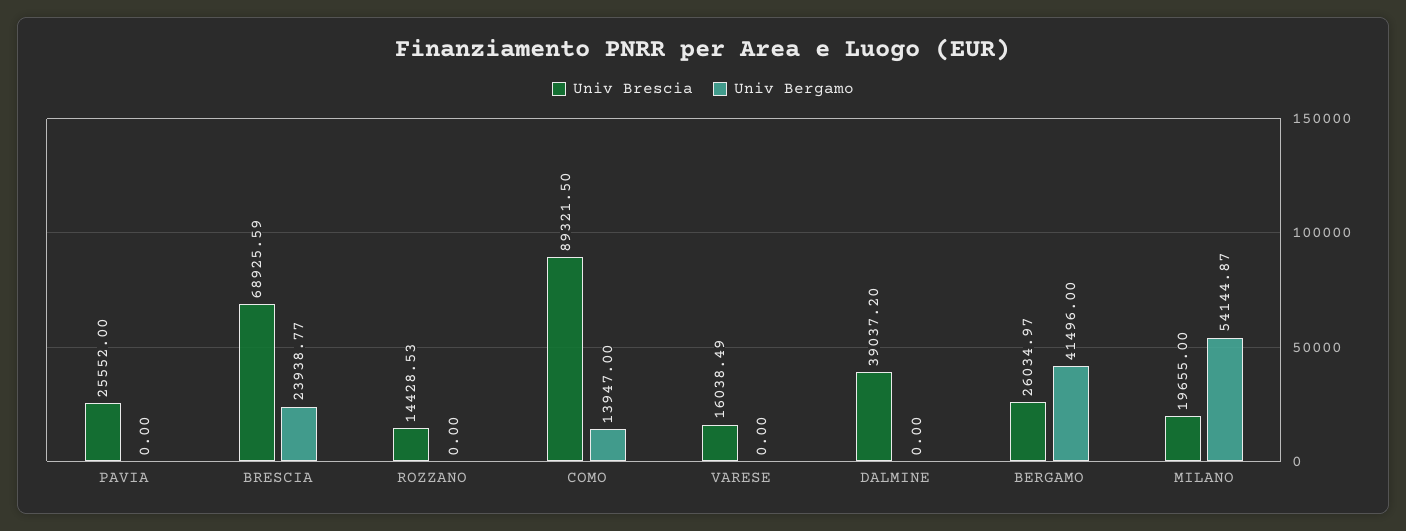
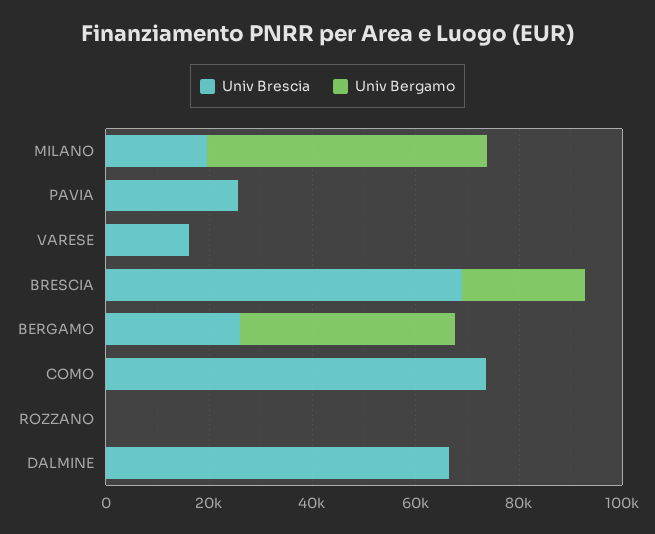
  {
    "Univ Brescia": {
      "PAVIA": 25552,
      "BRESCIA": 68925.59,
-     "ROZZANO": 14428.53,
+     "ROZZANO": 0,
-     "COMO": 89321.5,
+     "COMO": 75000,
      "VARESE": 16038.49,
-     "DALMINE": 39037.2,
+     "DALMINE": 65000,
      "BERGAMO": 26034.97,
      "MILANO": 19655
    },
    "Univ Bergamo": {
      "PAVIA": 0,
      "BRESCIA": 23938.77,
      "ROZZANO": 0,
-     "COMO": 13947,
+     "COMO": 0,
      "VARESE": 0,
      "DALMINE": 0,
      "BERGAMO": 41496,
      "MILANO": 54144.87
    }
  }

